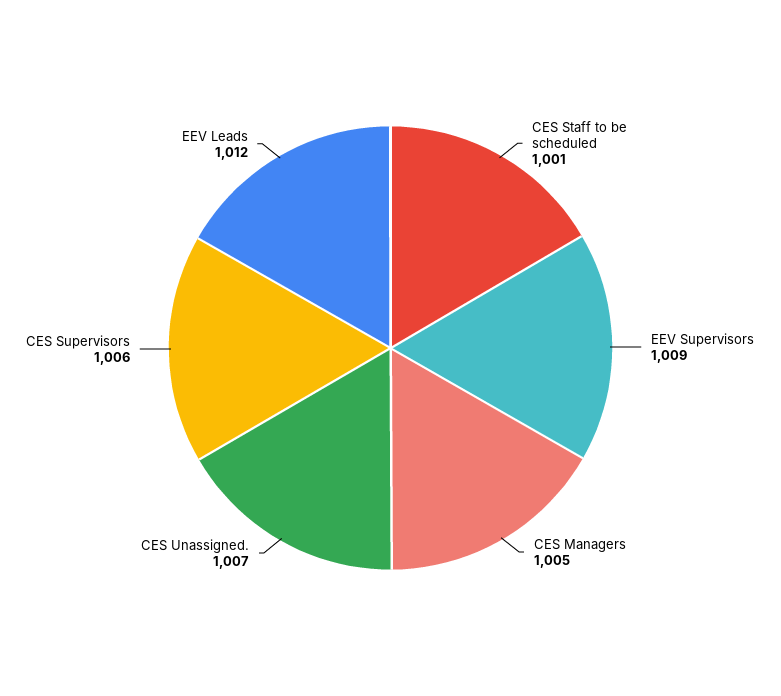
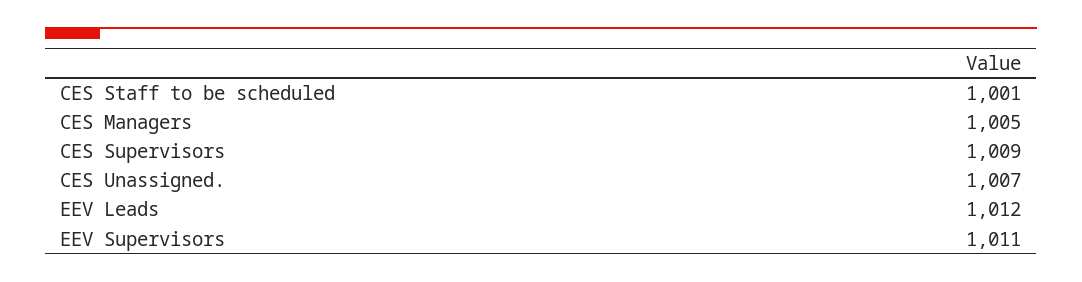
  {
    "CES Staff to be scheduled": 1001,
-   "EEV Supervisors": 1009,
+   "EEV Supervisors": 1011,
    "CES Managers": 1005,
    "CES Unassigned.": 1007,
-   "CES Supervisors": 1006,
+   "CES Supervisors": 1009,
    "EEV Leads": 1012
  }

